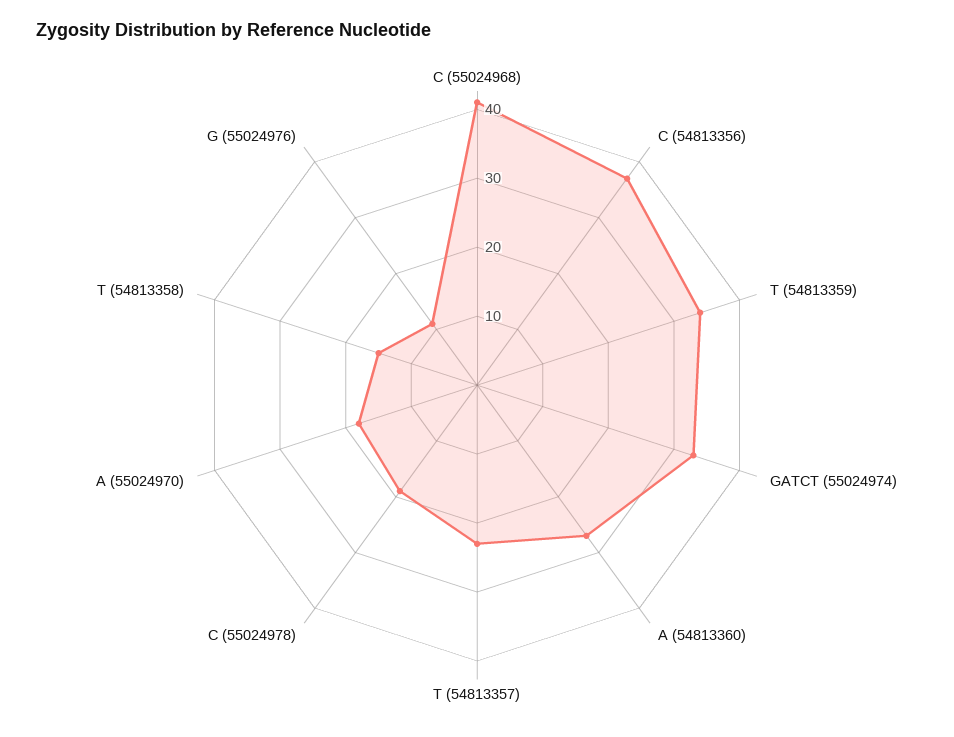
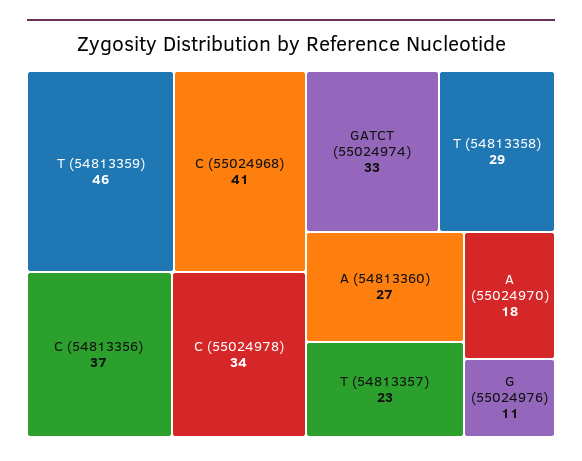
  {
    "C (55024968)": 41,
    "C (54813356)": 37,
-   "T (54813359)": 35,
+   "T (54813359)": 46,
    "GATCT (55024974)": 33,
    "A (54813360)": 27,
    "T (54813357)": 23,
-   "C (55024978)": 20,
+   "C (55024978)": 34,
    "A (55024970)": 18,
-   "T (54813358)": 15,
+   "T (54813358)": 29,
    "G (55024976)": 11
  }

